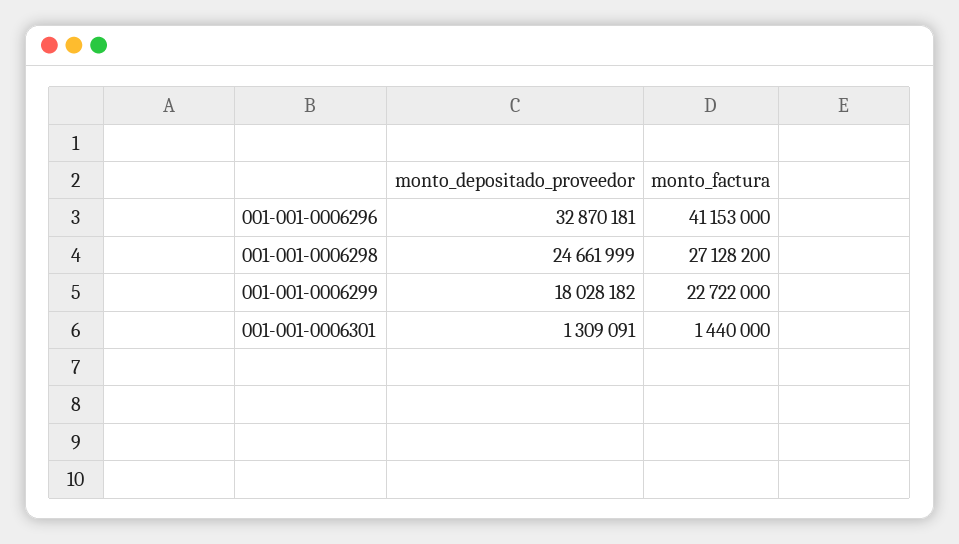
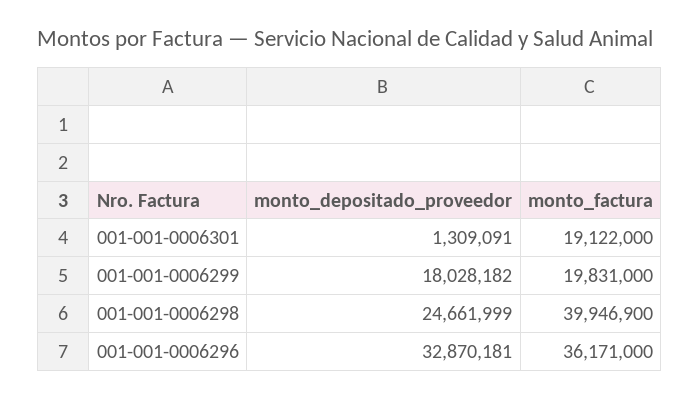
  {
    "monto_depositado_proveedor": {
      "001-001-0006296": 32870181,
      "001-001-0006298": 24661999,
      "001-001-0006299": 18028182,
      "001-001-0006301": 1309091
    },
    "monto_factura": {
-     "001-001-0006296": 41153000,
+     "001-001-0006296": 36171000,
-     "001-001-0006298": 27128200,
+     "001-001-0006298": 39946900,
-     "001-001-0006299": 22722000,
+     "001-001-0006299": 19831000,
-     "001-001-0006301": 1440000
+     "001-001-0006301": 19122000
    }
  }

